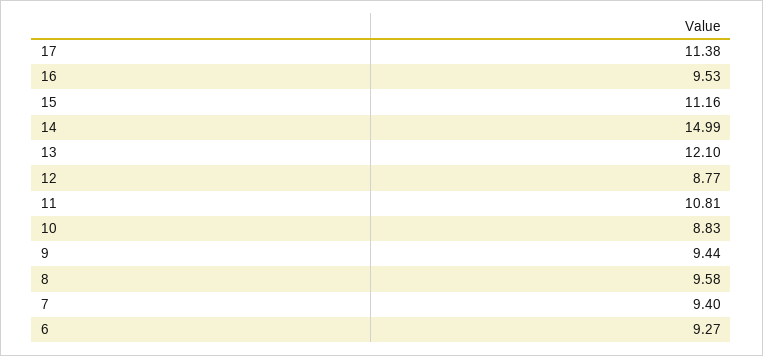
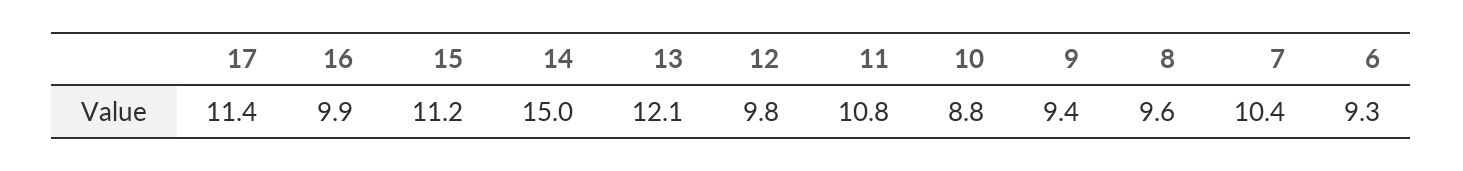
  {
    "17": 11.38,
-   "16": 9.53,
+   "16": 9.9,
    "15": 11.16,
    "14": 14.99,
    "13": 12.1,
-   "12": 8.77,
+   "12": 9.8,
    "11": 10.81,
    "10": 8.83,
    "9": 9.44,
    "8": 9.58,
-   "7": 9.4,
+   "7": 10.4,
    "6": 9.27
  }

